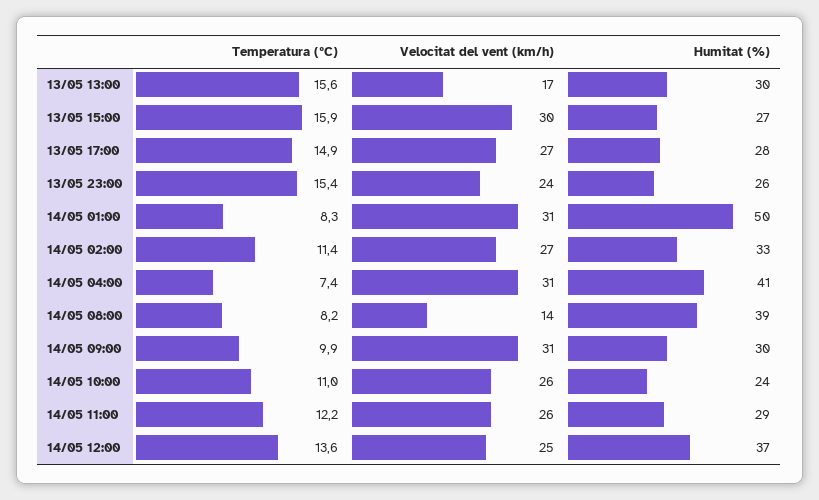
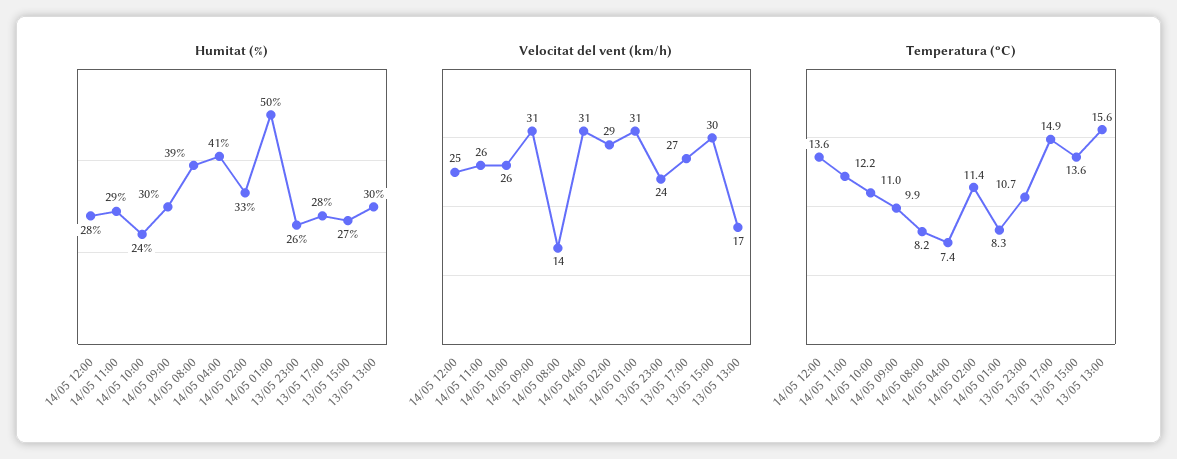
  {
    "Temperatura (ºC)": {
      "13/05 13:00": 15.6,
-     "13/05 15:00": 15.9,
+     "13/05 15:00": 13.6,
      "13/05 17:00": 14.9,
-     "13/05 23:00": 15.4,
+     "13/05 23:00": 10.7,
      "14/05 01:00": 8.3,
      "14/05 02:00": 11.4,
      "14/05 04:00": 7.4,
      "14/05 08:00": 8.2,
      "14/05 09:00": 9.9,
      "14/05 10:00": 11,
      "14/05 11:00": 12.2,
      "14/05 12:00": 13.6
    },
    "Velocitat del vent (km/h)": {
      "13/05 13:00": 17,
      "13/05 15:00": 30,
      "13/05 17:00": 27,
      "13/05 23:00": 24,
      "14/05 01:00": 31,
-     "14/05 02:00": 27,
+     "14/05 02:00": 29,
      "14/05 04:00": 31,
      "14/05 08:00": 14,
      "14/05 09:00": 31,
      "14/05 10:00": 26,
      "14/05 11:00": 26,
      "14/05 12:00": 25
    },
    "Humitat (%)": {
      "13/05 13:00": 30,
      "13/05 15:00": 27,
      "13/05 17:00": 28,
      "13/05 23:00": 26,
      "14/05 01:00": 50,
      "14/05 02:00": 33,
      "14/05 04:00": 41,
      "14/05 08:00": 39,
      "14/05 09:00": 30,
      "14/05 10:00": 24,
      "14/05 11:00": 29,
-     "14/05 12:00": 37
+     "14/05 12:00": 28
    }
  }

